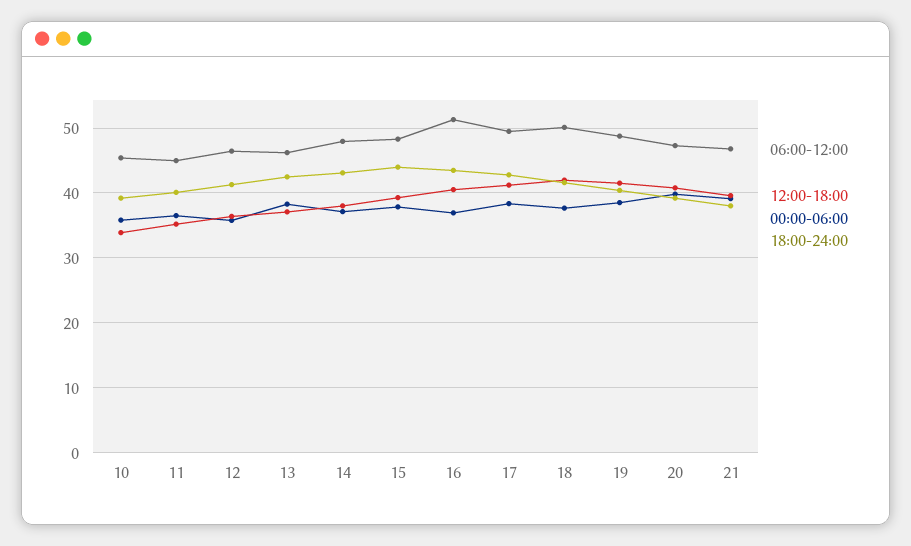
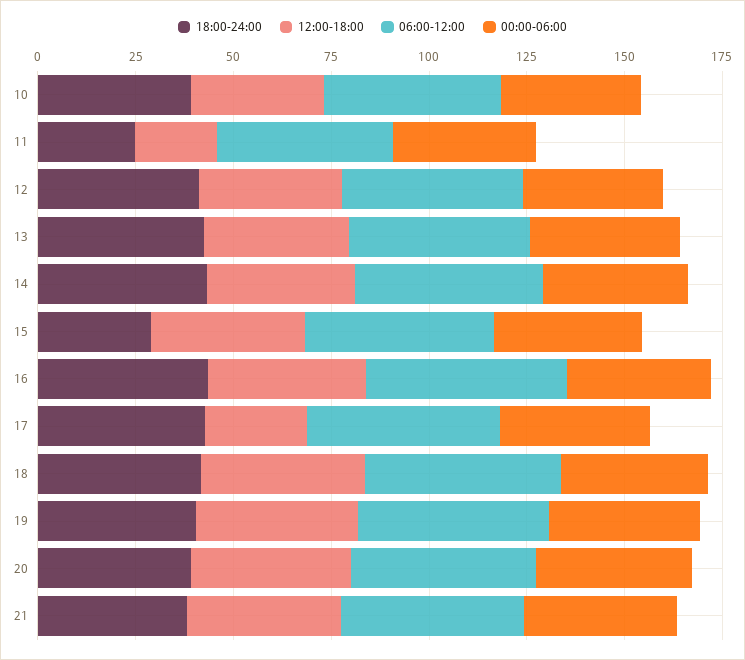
  {
    "06:00-12:00": {
      "10": 45,
      "11": 45,
      "12": 46,
      "13": 46,
      "14": 48,
      "15": 48,
      "16": 51,
      "17": 50,
      "18": 50,
      "19": 49,
      "20": 47,
      "21": 47
    },
    "12:00-18:00": {
      "10": 34,
-     "11": 35,
+     "11": 20,
      "12": 36,
      "13": 37,
      "14": 38,
      "15": 39,
      "16": 41,
-     "17": 41,
+     "17": 25,
      "18": 42,
      "19": 42,
      "20": 41,
      "21": 40
    },
    "00:00-06:00": {
      "10": 36,
      "11": 37,
      "12": 36,
      "13": 38,
      "14": 37,
      "15": 38,
      "16": 37,
      "17": 38,
      "18": 38,
      "19": 39,
      "20": 40,
      "21": 39
    },
    "18:00-24:00": {
      "10": 39,
-     "11": 40,
+     "11": 25,
      "12": 41,
      "13": 43,
      "14": 43,
-     "15": 44,
+     "15": 30,
      "16": 44,
      "17": 43,
      "18": 42,
      "19": 40,
      "20": 39,
      "21": 38
    }
  }

